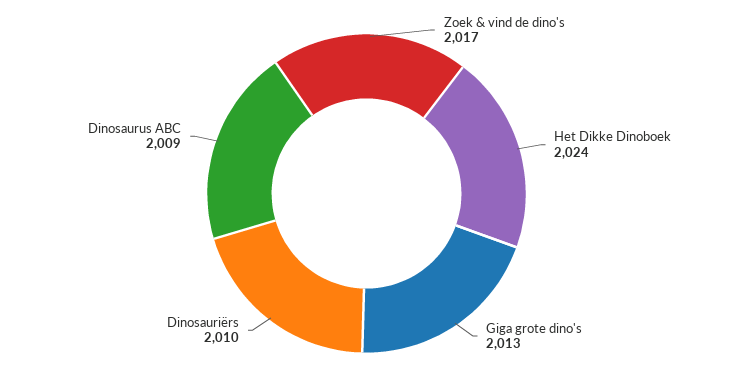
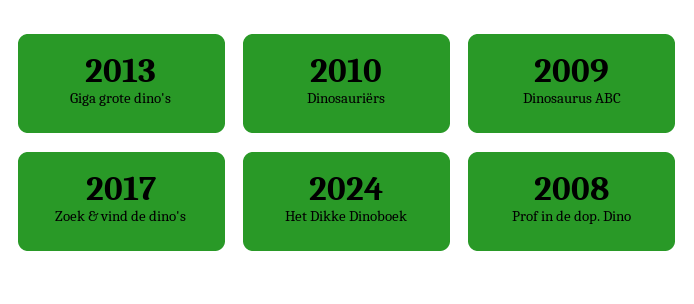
  {
    "Zoek & vind de dino's": 2017,
    "Het Dikke Dinoboek": 2024,
    "Giga grote dino's": 2013,
    "Dinosauriërs": 2010,
-   "Dinosaurus ABC": 2009
+   "Dinosaurus ABC": 2009,
+   "Prof in de dop. Dino": 2008
  }

